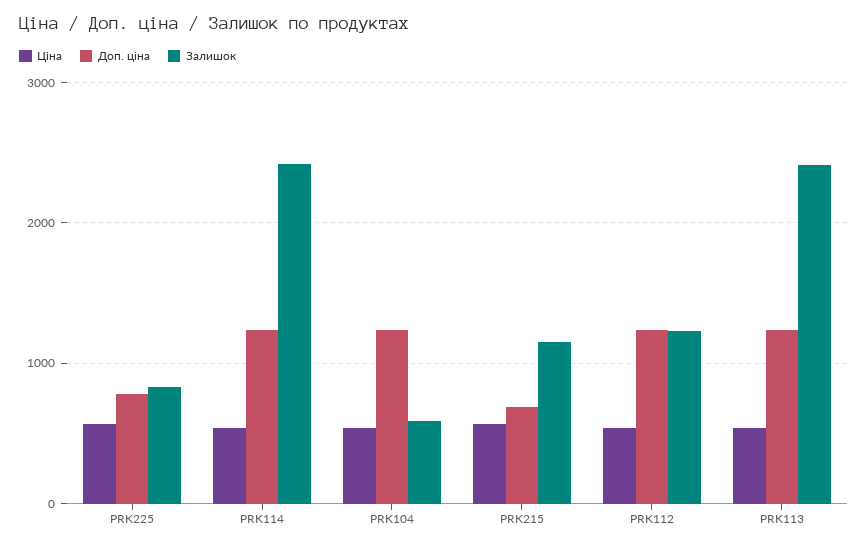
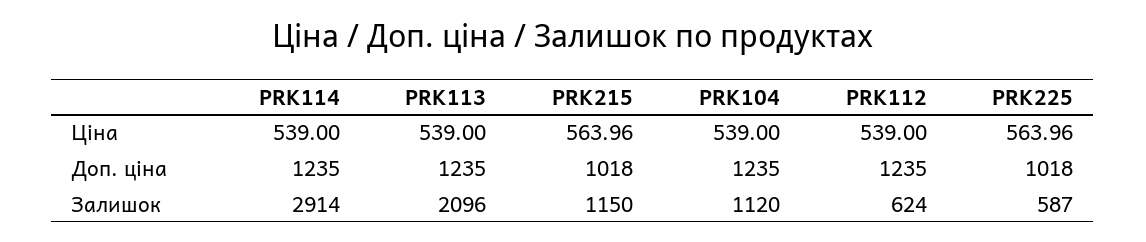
  {
    "Ціна": {
      "PRK225": 563.96,
      "PRK114": 539,
      "PRK104": 539,
      "PRK215": 563.96,
      "PRK112": 539,
      "PRK113": 539
    },
    "Доп. ціна": {
-     "PRK225": 800,
+     "PRK225": 1018,
      "PRK114": 1235,
      "PRK104": 1235,
-     "PRK215": 700,
+     "PRK215": 1018,
      "PRK112": 1235,
      "PRK113": 1235
    },
    "Залишок": {
-     "PRK225": 800,
+     "PRK225": 587,
-     "PRK114": 2400,
+     "PRK114": 2914,
-     "PRK104": 600,
+     "PRK104": 1120,
      "PRK215": 1150,
-     "PRK112": 1200,
+     "PRK112": 624,
-     "PRK113": 2400
+     "PRK113": 2096
    }
  }

